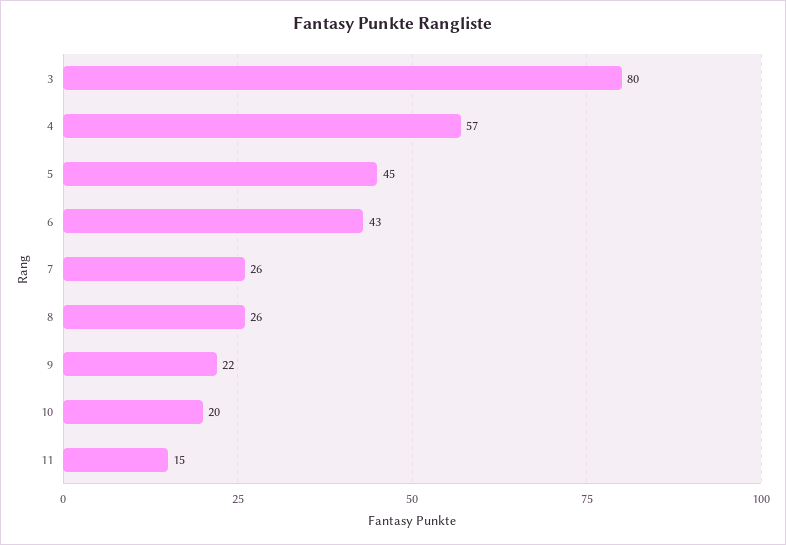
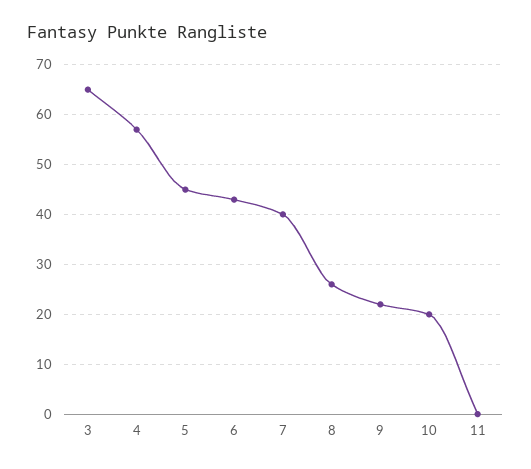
  {
-   "3": 80,
+   "3": 65,
    "4": 57,
    "5": 45,
    "6": 43,
-   "7": 26,
+   "7": 40,
    "8": 26,
    "9": 22,
    "10": 20,
-   "11": 15
+   "11": 0
  }

